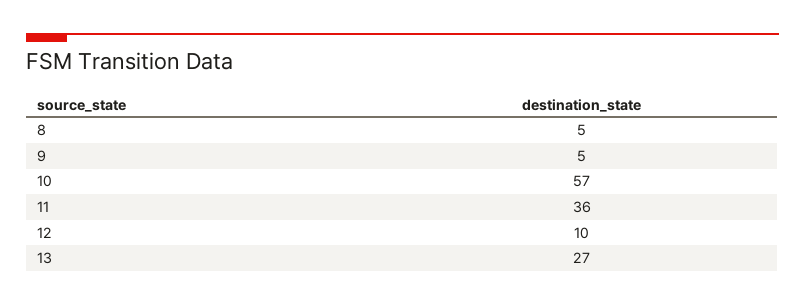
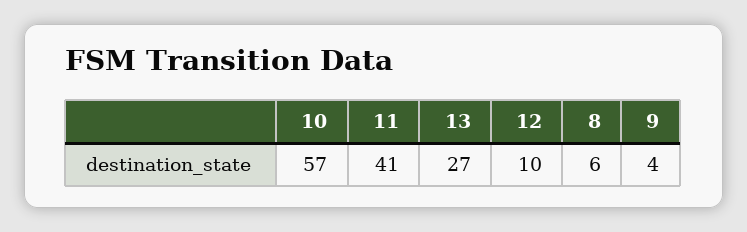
  {
-   "8": 5,
+   "8": 6,
-   "9": 5,
+   "9": 4,
    "10": 57,
-   "11": 36,
+   "11": 41,
    "12": 10,
    "13": 27
  }

